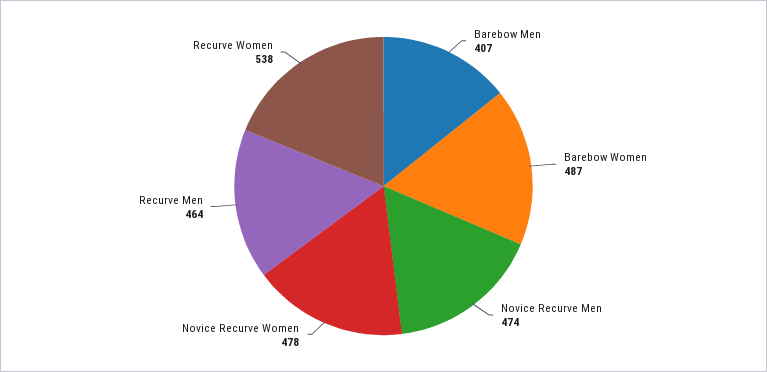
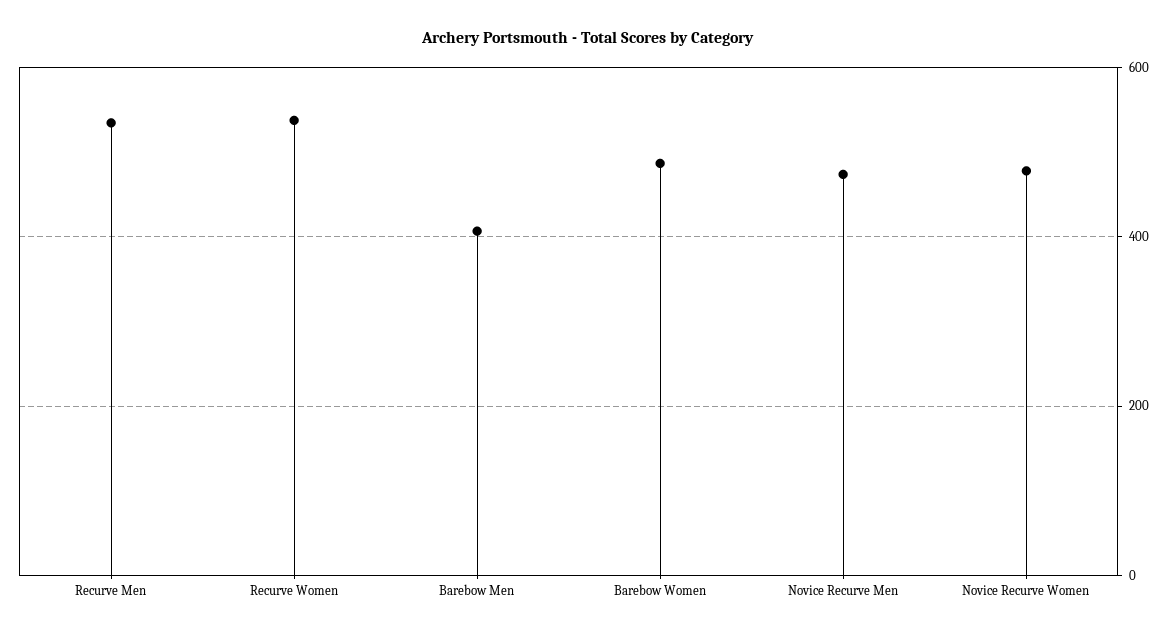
  {
    "Barebow Men": 407,
    "Barebow Women": 487,
    "Novice Recurve Men": 474,
    "Novice Recurve Women": 478,
-   "Recurve Men": 464,
+   "Recurve Men": 540,
    "Recurve Women": 538
  }

